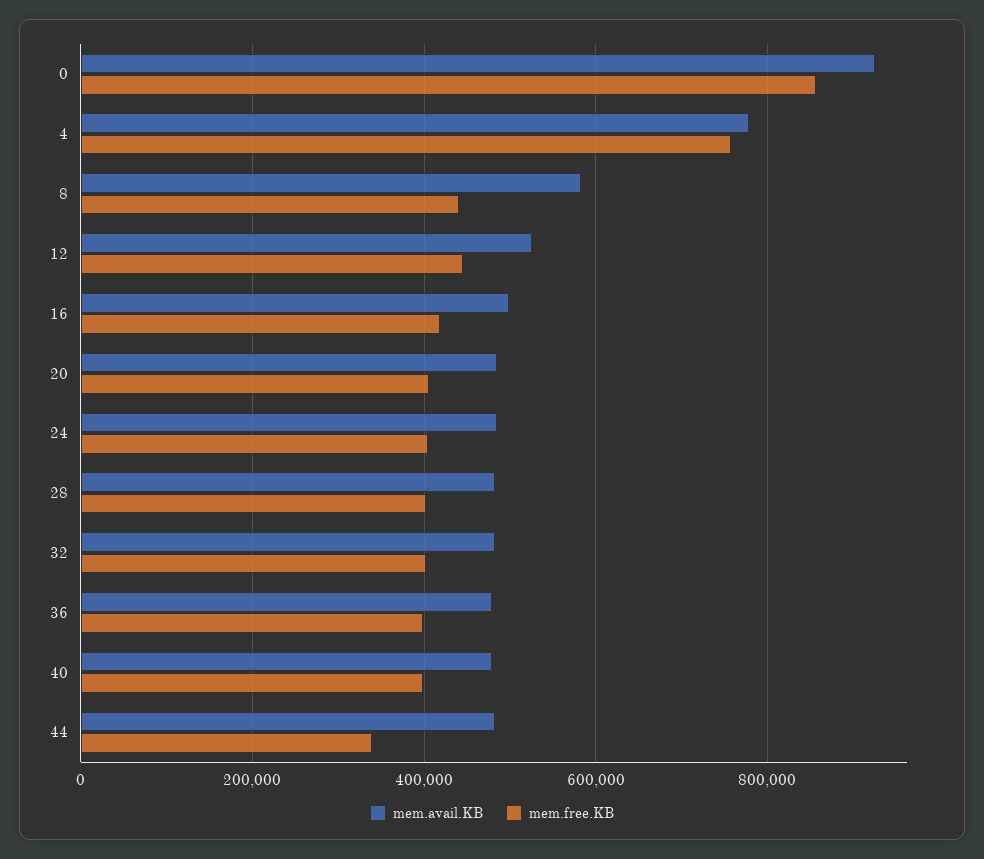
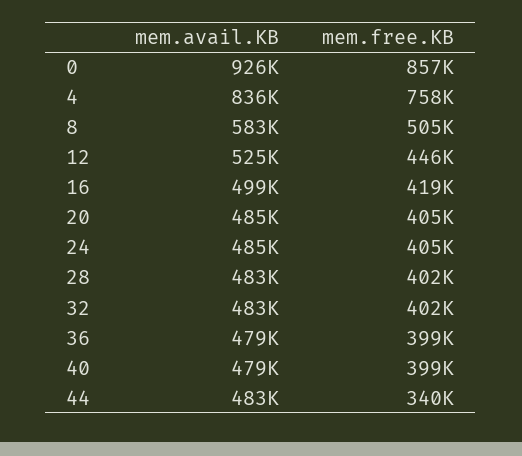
  {
    "mem.avail.KB": {
      "0": 926000,
-     "4": 780000,
+     "4": 836000,
      "8": 583000,
      "12": 525000,
      "16": 499000,
      "20": 485000,
      "24": 485000,
      "28": 483000,
      "32": 483000,
      "36": 479000,
      "40": 479000,
      "44": 483000
    },
    "mem.free.KB": {
      "0": 857000,
      "4": 758000,
-     "8": 440000,
+     "8": 505000,
      "12": 446000,
      "16": 419000,
      "20": 405000,
      "24": 405000,
      "28": 402000,
      "32": 402000,
      "36": 399000,
      "40": 399000,
      "44": 340000
    }
  }

